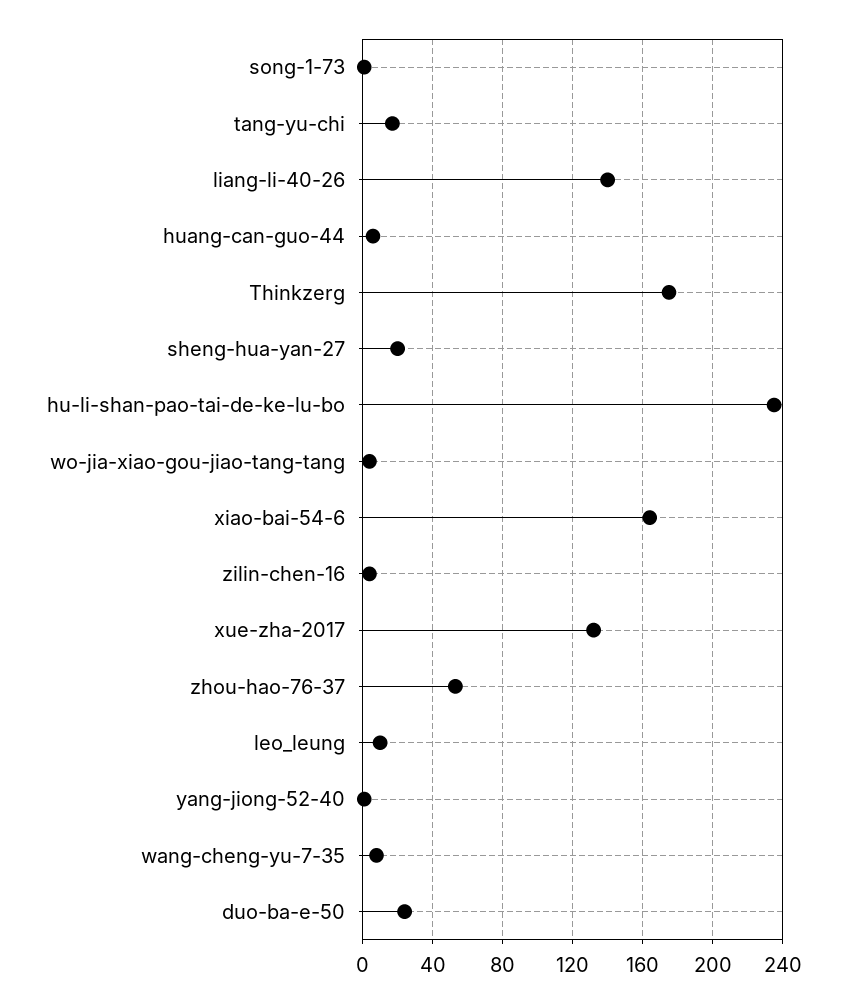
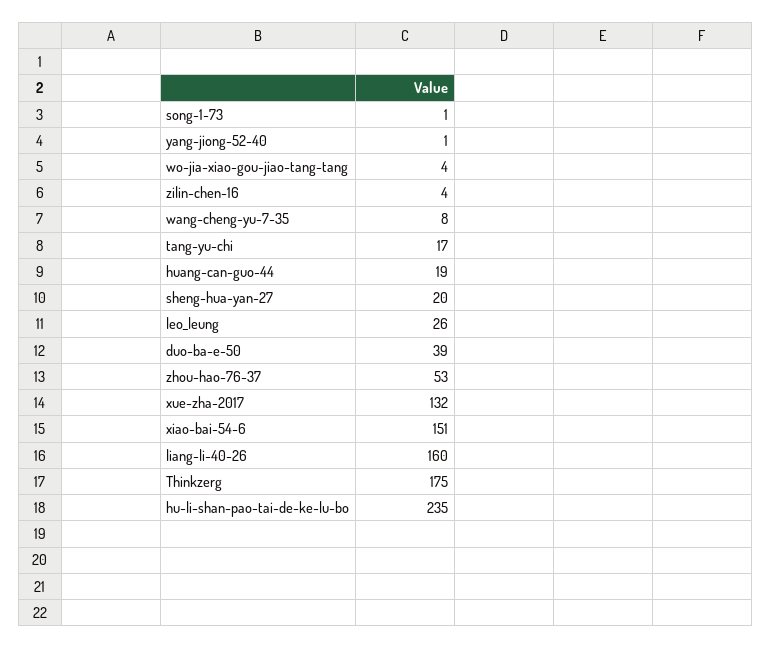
  {
    "song-1-73": 1,
    "tang-yu-chi": 17,
-   "liang-li-40-26": 140,
+   "liang-li-40-26": 160,
-   "huang-can-guo-44": 5,
+   "huang-can-guo-44": 19,
    "Thinkzerg": 175,
    "sheng-hua-yan-27": 20,
    "hu-li-shan-pao-tai-de-ke-lu-bo": 235,
    "wo-jia-xiao-gou-jiao-tang-tang": 4,
-   "xiao-bai-54-6": 165,
+   "xiao-bai-54-6": 151,
    "zilin-chen-16": 4,
    "xue-zha-2017": 132,
    "zhou-hao-76-37": 53,
-   "leo_leung": 10,
+   "leo_leung": 26,
    "yang-jiong-52-40": 1,
    "wang-cheng-yu-7-35": 8,
-   "duo-ba-e-50": 25
+   "duo-ba-e-50": 39
  }

